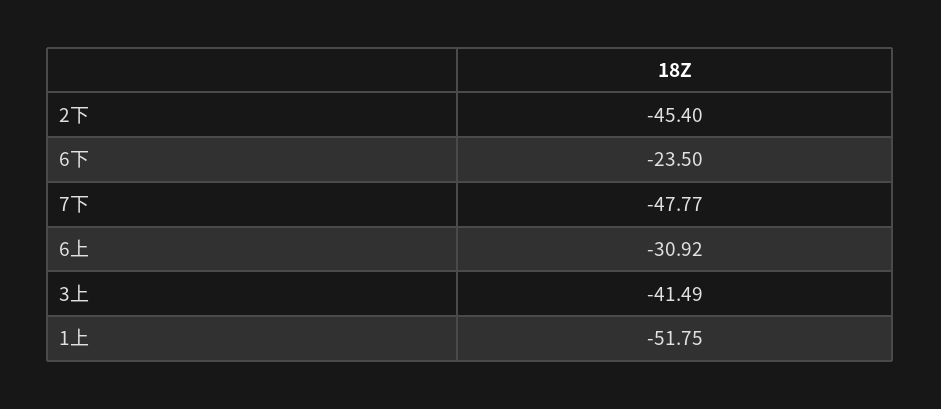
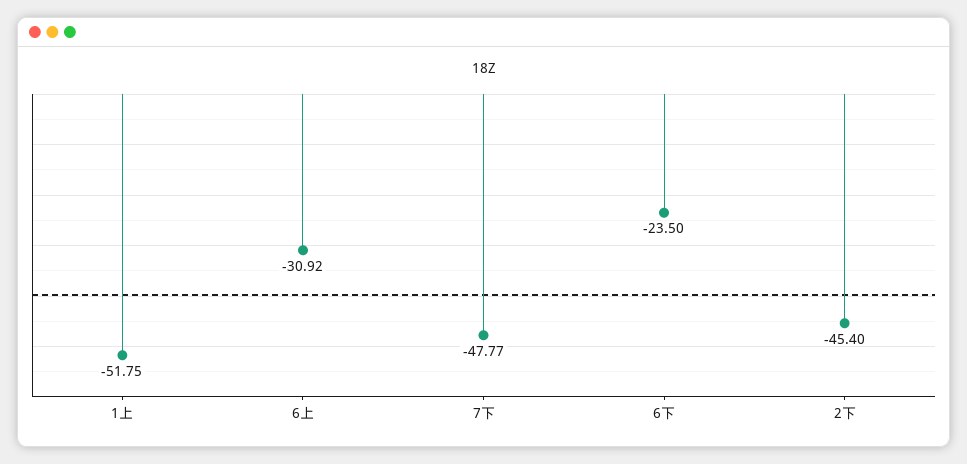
  {
    "2下": -45.4,
    "6下": -23.5,
    "7下": -47.77,
    "6上": -30.92,
-   "3上": -41.49,
    "1上": -51.75
  }

